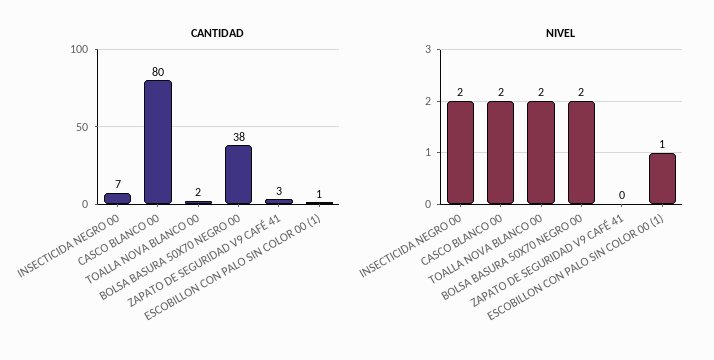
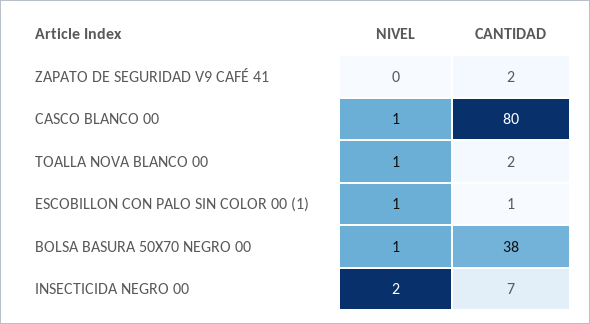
  {
    "CANTIDAD": {
      "INSECTICIDA NEGRO 00": 7,
      "CASCO BLANCO 00": 80,
      "TOALLA NOVA BLANCO 00": 2,
      "BOLSA BASURA 50X70 NEGRO 00": 38,
-     "ZAPATO DE SEGURIDAD V9 CAFÉ 41": 3,
+     "ZAPATO DE SEGURIDAD V9 CAFÉ 41": 2,
      "ESCOBILLON CON PALO SIN COLOR 00 (1)": 1
    },
    "NIVEL": {
      "INSECTICIDA NEGRO 00": 2,
-     "CASCO BLANCO 00": 2,
+     "CASCO BLANCO 00": 1,
-     "TOALLA NOVA BLANCO 00": 2,
+     "TOALLA NOVA BLANCO 00": 1,
-     "BOLSA BASURA 50X70 NEGRO 00": 2,
+     "BOLSA BASURA 50X70 NEGRO 00": 1,
      "ZAPATO DE SEGURIDAD V9 CAFÉ 41": 0,
      "ESCOBILLON CON PALO SIN COLOR 00 (1)": 1
    }
  }

